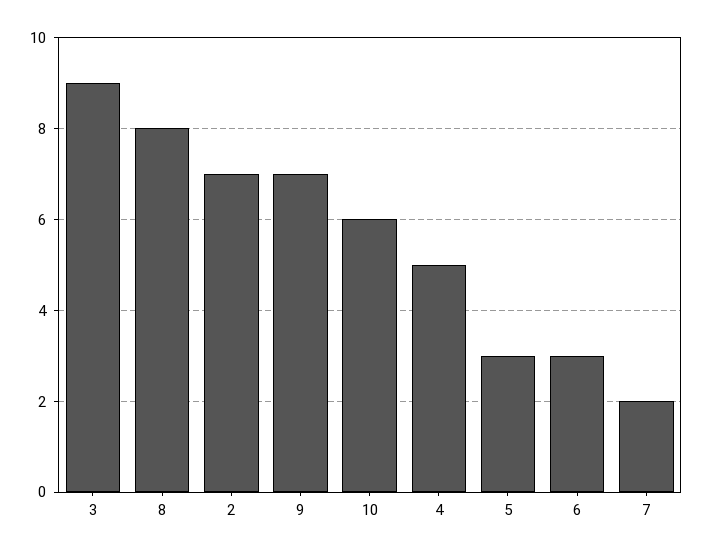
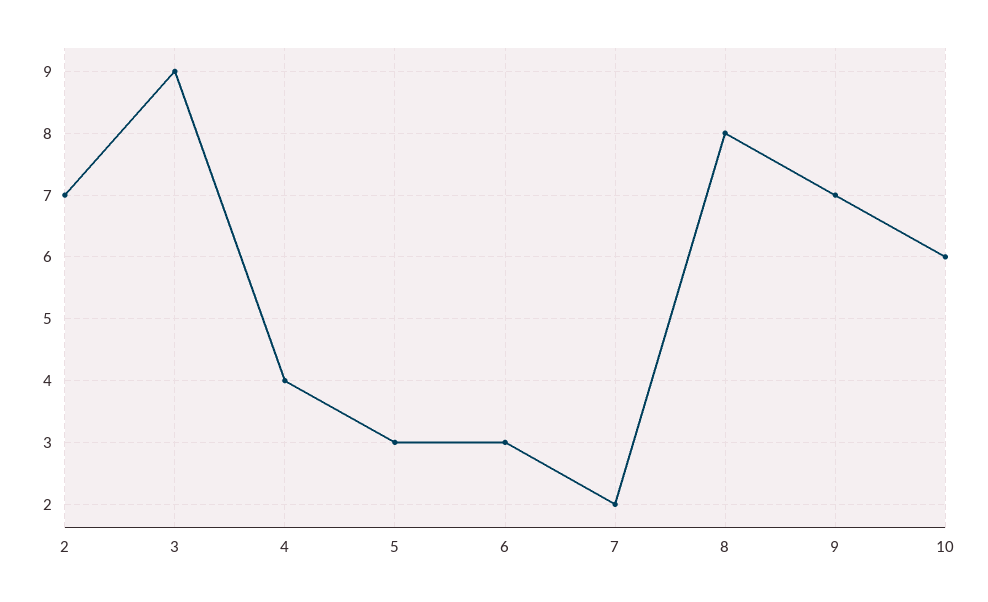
  {
    "3": 9,
    "8": 8,
    "2": 7,
    "9": 7,
    "10": 6,
-   "4": 5,
+   "4": 4,
    "5": 3,
    "6": 3,
    "7": 2
  }

